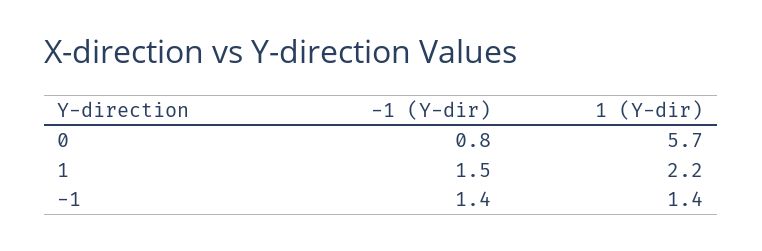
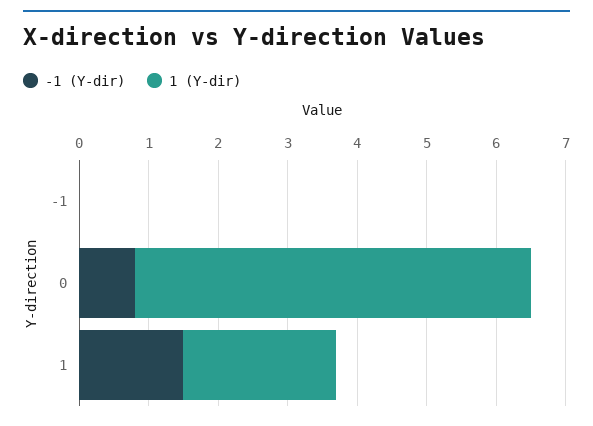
  {
    "-1 (Y-dir)": {
      "0": 0.8,
      "1": 1.5,
-     "-1": 1.4
+     "-1": 0
    },
    "1 (Y-dir)": {
      "0": 5.7,
      "1": 2.2,
-     "-1": 1.4
+     "-1": 0
    }
  }

